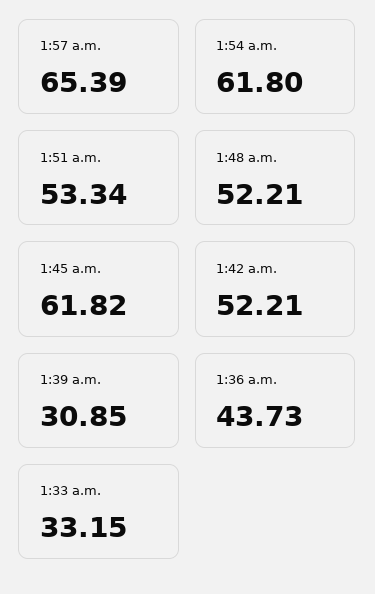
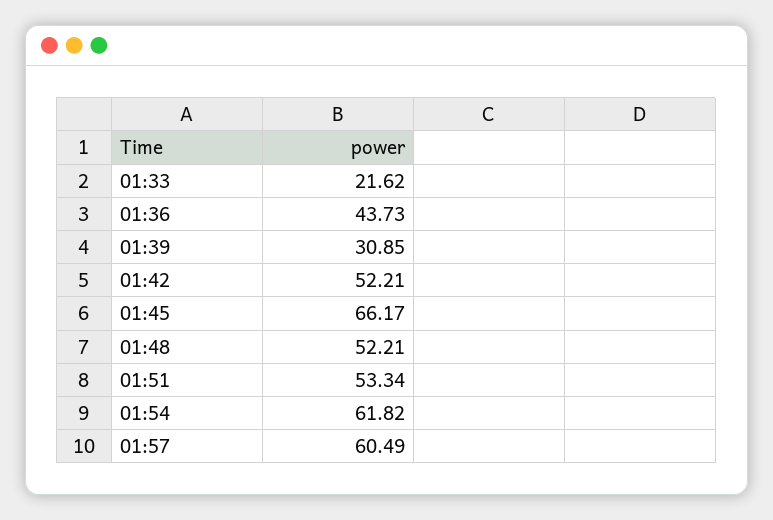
  {
-   "1:57 a.m.": 65.39,
+   "1:57 a.m.": 60.49,
-   "1:54 a.m.": 61.8,
+   "1:54 a.m.": 61.82,
    "1:51 a.m.": 53.34,
    "1:48 a.m.": 52.21,
-   "1:45 a.m.": 61.82,
+   "1:45 a.m.": 66.17,
    "1:42 a.m.": 52.21,
    "1:39 a.m.": 30.85,
    "1:36 a.m.": 43.73,
-   "1:33 a.m.": 33.15
+   "1:33 a.m.": 21.62
  }

